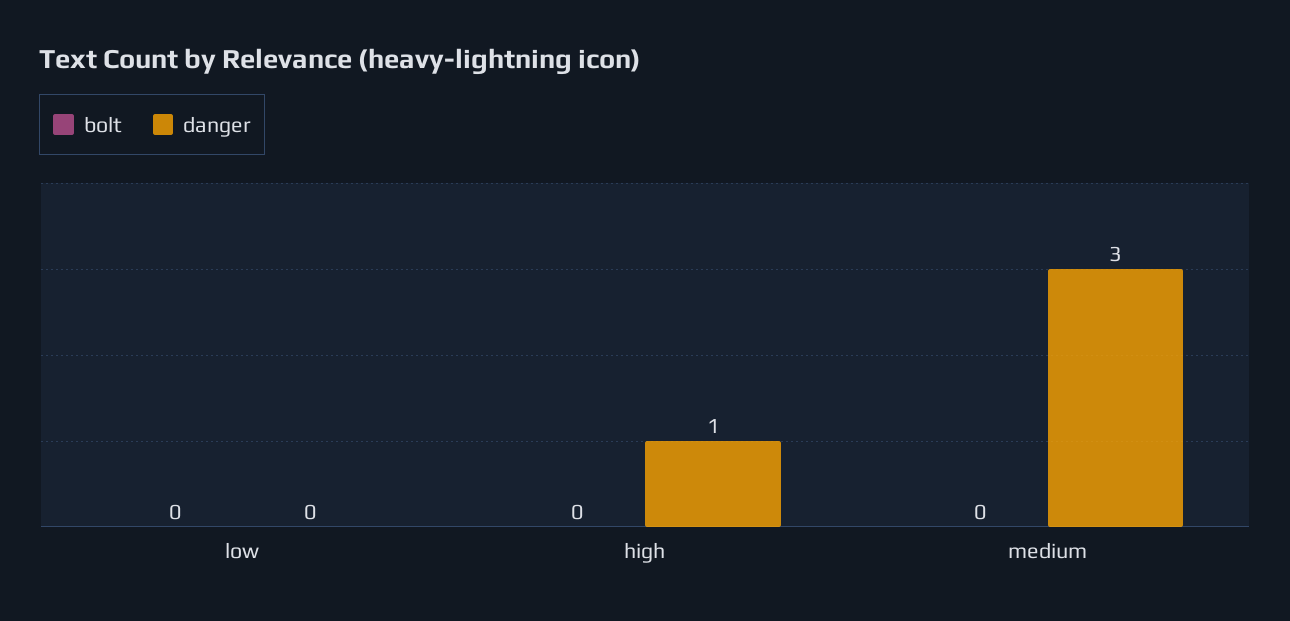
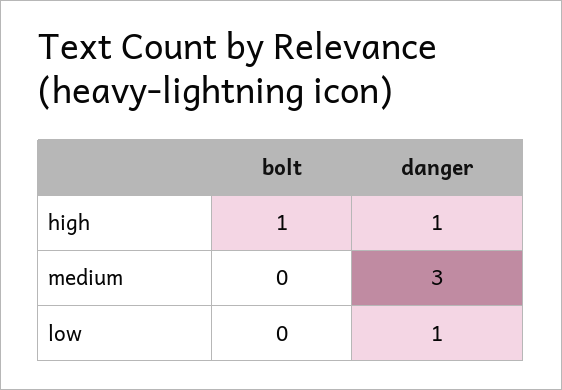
  {
    "bolt": {
      "low": 0,
-     "high": 0,
+     "high": 1,
      "medium": 0
    },
    "danger": {
-     "low": 0,
+     "low": 1,
      "high": 1,
      "medium": 3
    }
  }

